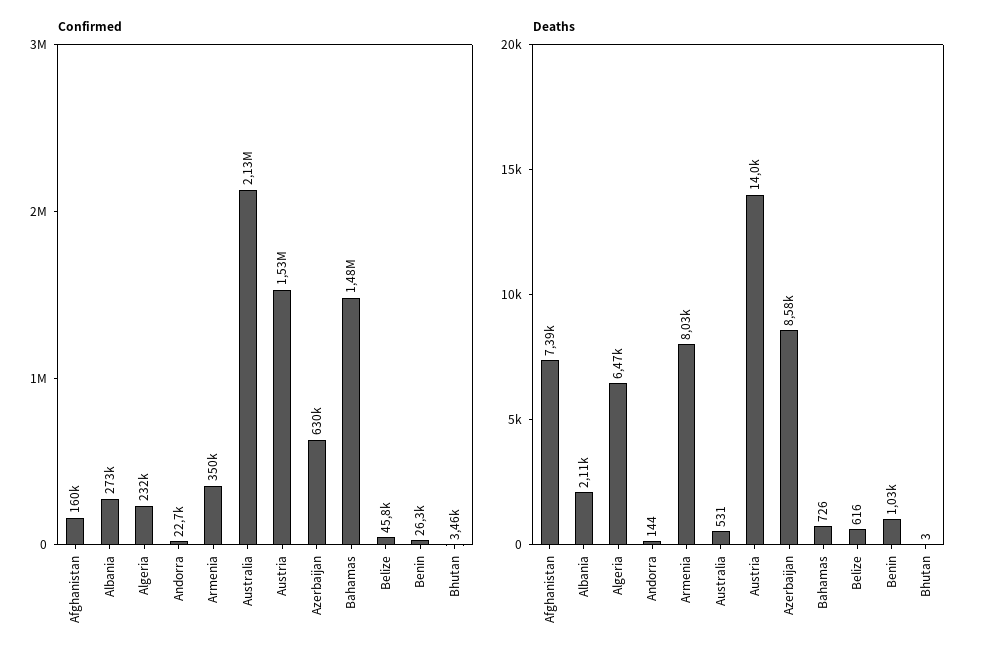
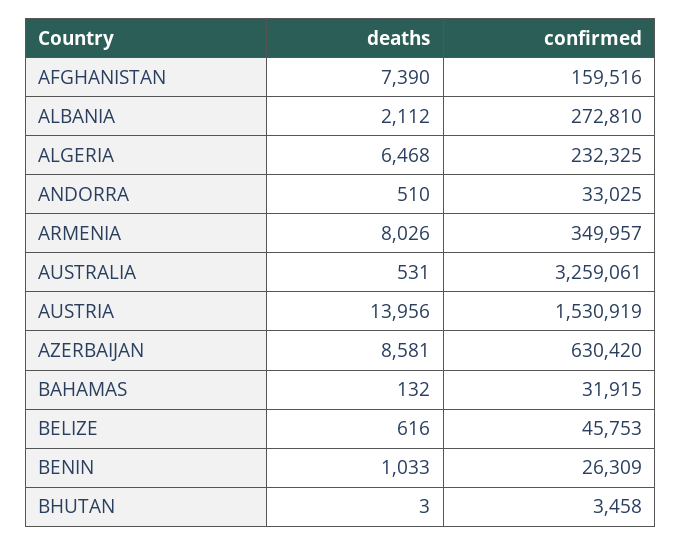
  {
    "Confirmed": {
      "Afghanistan": 159516,
      "Albania": 272810,
      "Algeria": 232325,
-     "Andorra": 22700,
+     "Andorra": 33025,
      "Armenia": 349957,
-     "Australia": 2130000,
+     "Australia": 3259061,
      "Austria": 1530919,
      "Azerbaijan": 630420,
-     "Bahamas": 1480000,
+     "Bahamas": 31915,
      "Belize": 45753,
      "Benin": 26309,
      "Bhutan": 3458
    },
    "Deaths": {
      "Afghanistan": 7390,
      "Albania": 2112,
      "Algeria": 6468,
-     "Andorra": 144,
+     "Andorra": 510,
      "Armenia": 8026,
      "Australia": 531,
      "Austria": 13956,
      "Azerbaijan": 8581,
-     "Bahamas": 726,
+     "Bahamas": 132,
      "Belize": 616,
      "Benin": 1033,
      "Bhutan": 3
    }
  }

